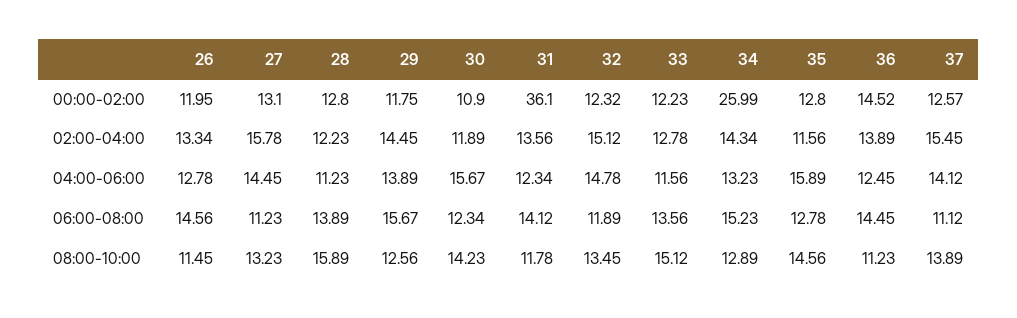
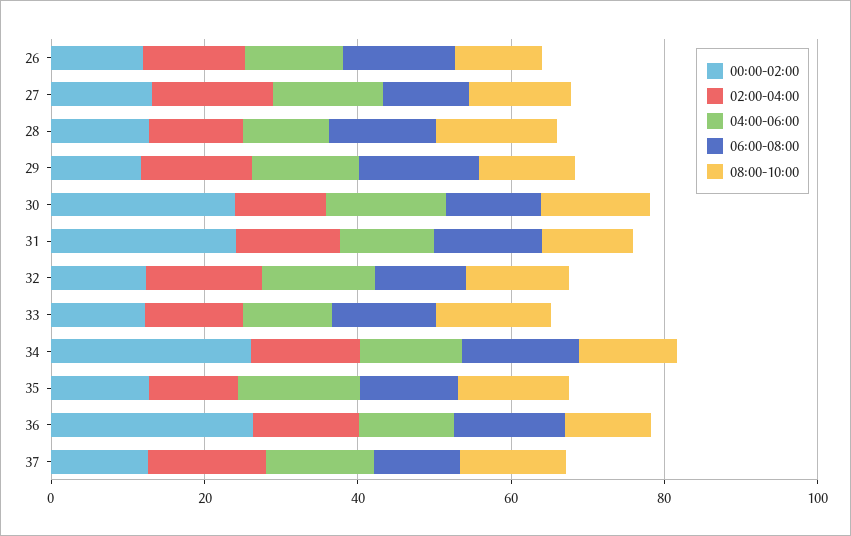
  {
    "00:00-02:00": {
      "26": 11.95,
      "27": 13.1,
      "28": 12.8,
      "29": 11.75,
-     "30": 10.9,
+     "30": 25,
-     "31": 36.1,
+     "31": 25,
      "32": 12.32,
      "33": 12.23,
      "34": 25.99,
      "35": 12.8,
-     "36": 14.52,
+     "36": 25,
      "37": 12.57
    },
    "02:00-04:00": {
      "26": 13.34,
      "27": 15.78,
      "28": 12.23,
      "29": 14.45,
      "30": 11.89,
      "31": 13.56,
      "32": 15.12,
      "33": 12.78,
      "34": 14.34,
      "35": 11.56,
      "36": 13.89,
      "37": 15.45
    },
    "04:00-06:00": {
      "26": 12.78,
      "27": 14.45,
      "28": 11.23,
      "29": 13.89,
      "30": 15.67,
      "31": 12.34,
      "32": 14.78,
      "33": 11.56,
      "34": 13.23,
      "35": 15.89,
      "36": 12.45,
      "37": 14.12
    },
    "06:00-08:00": {
      "26": 14.56,
      "27": 11.23,
      "28": 13.89,
      "29": 15.67,
      "30": 12.34,
      "31": 14.12,
      "32": 11.89,
      "33": 13.56,
      "34": 15.23,
      "35": 12.78,
      "36": 14.45,
      "37": 11.12
    },
    "08:00-10:00": {
      "26": 11.45,
      "27": 13.23,
      "28": 15.89,
      "29": 12.56,
      "30": 14.23,
      "31": 11.78,
      "32": 13.45,
      "33": 15.12,
      "34": 12.89,
      "35": 14.56,
      "36": 11.23,
      "37": 13.89
    }
  }

